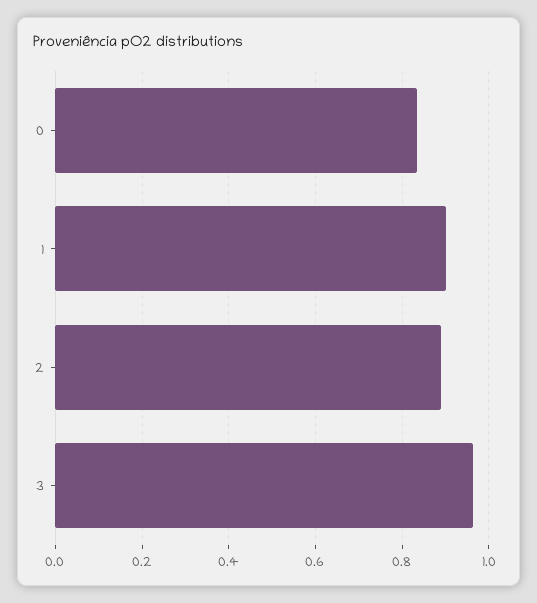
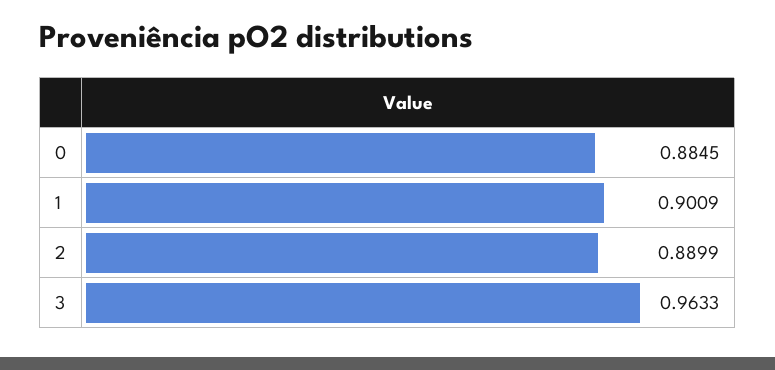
  {
-   "0": 0.84,
+   "0": 0.8845,
    "1": 0.9009,
    "2": 0.8899,
    "3": 0.9633
  }

